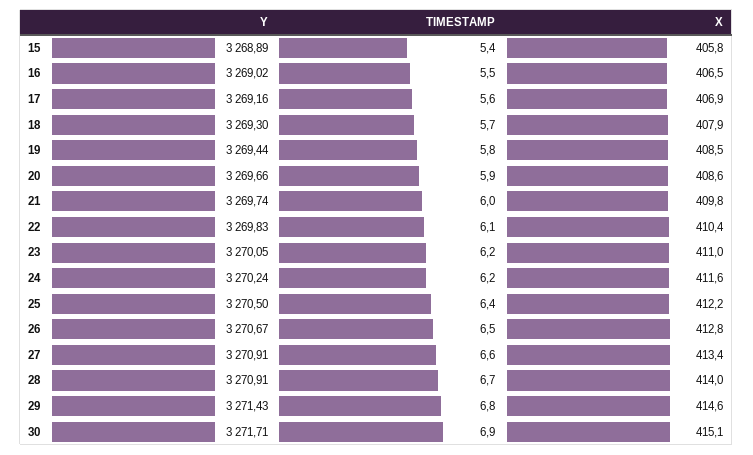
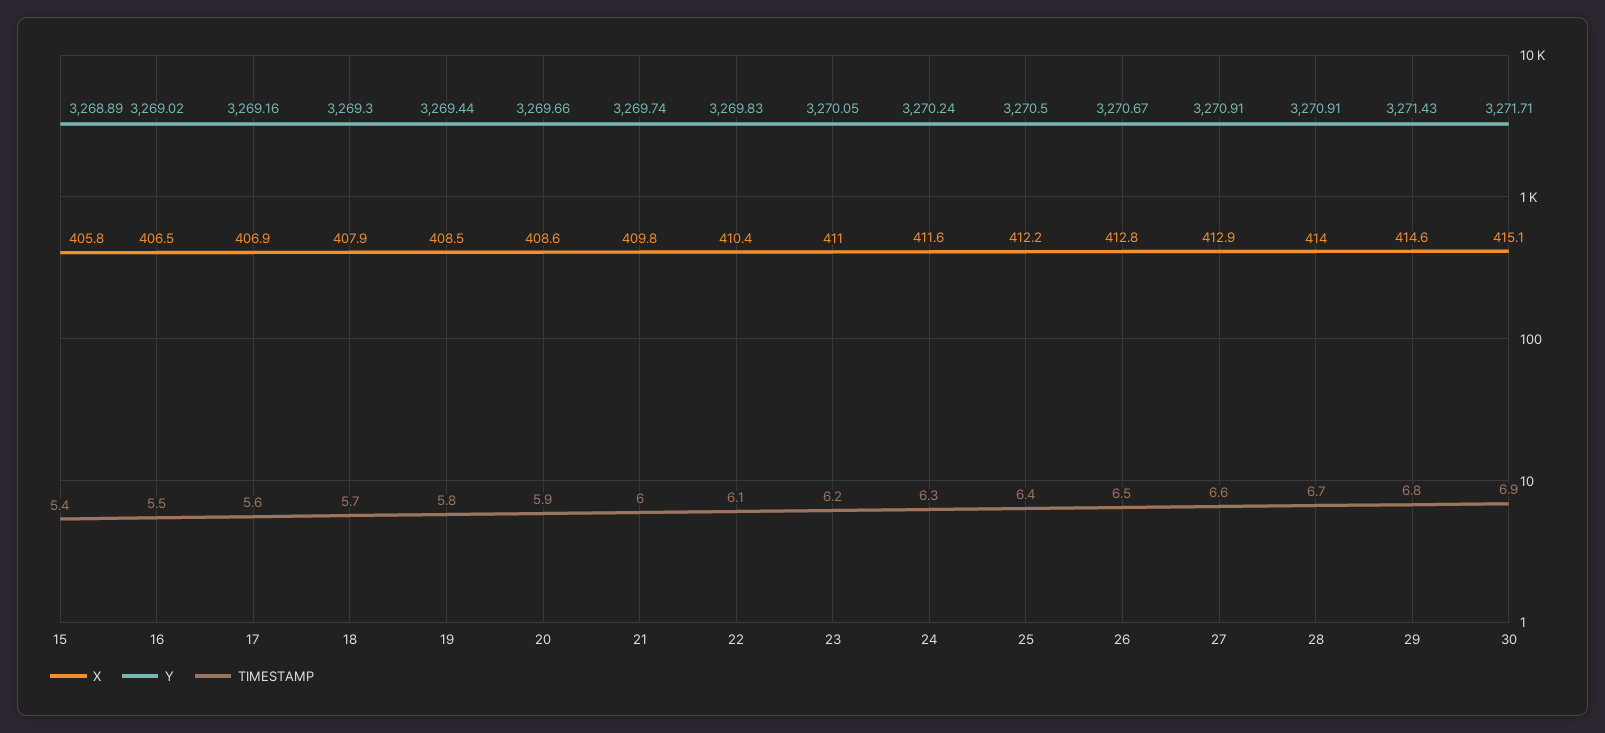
  {
    "Y": {
      "15": 3268.89,
      "16": 3269.02,
      "17": 3269.16,
      "18": 3269.3,
      "19": 3269.44,
      "20": 3269.66,
      "21": 3269.74,
      "22": 3269.83,
      "23": 3270.05,
      "24": 3270.24,
      "25": 3270.5,
      "26": 3270.67,
      "27": 3270.91,
      "28": 3270.91,
      "29": 3271.43,
      "30": 3271.71
    },
    "TIMESTAMP": {
      "15": 5.4,
      "16": 5.5,
      "17": 5.6,
      "18": 5.7,
      "19": 5.8,
      "20": 5.9,
      "21": 6,
      "22": 6.1,
      "23": 6.2,
-     "24": 6.2,
+     "24": 6.3,
      "25": 6.4,
      "26": 6.5,
      "27": 6.6,
      "28": 6.7,
      "29": 6.8,
      "30": 6.9
    },
    "X": {
      "15": 405.8,
      "16": 406.5,
      "17": 406.9,
      "18": 407.9,
      "19": 408.5,
      "20": 408.6,
      "21": 409.8,
      "22": 410.4,
      "23": 411,
      "24": 411.6,
      "25": 412.2,
      "26": 412.8,
-     "27": 413.4,
+     "27": 412.9,
      "28": 414,
      "29": 414.6,
      "30": 415.1
    }
  }

